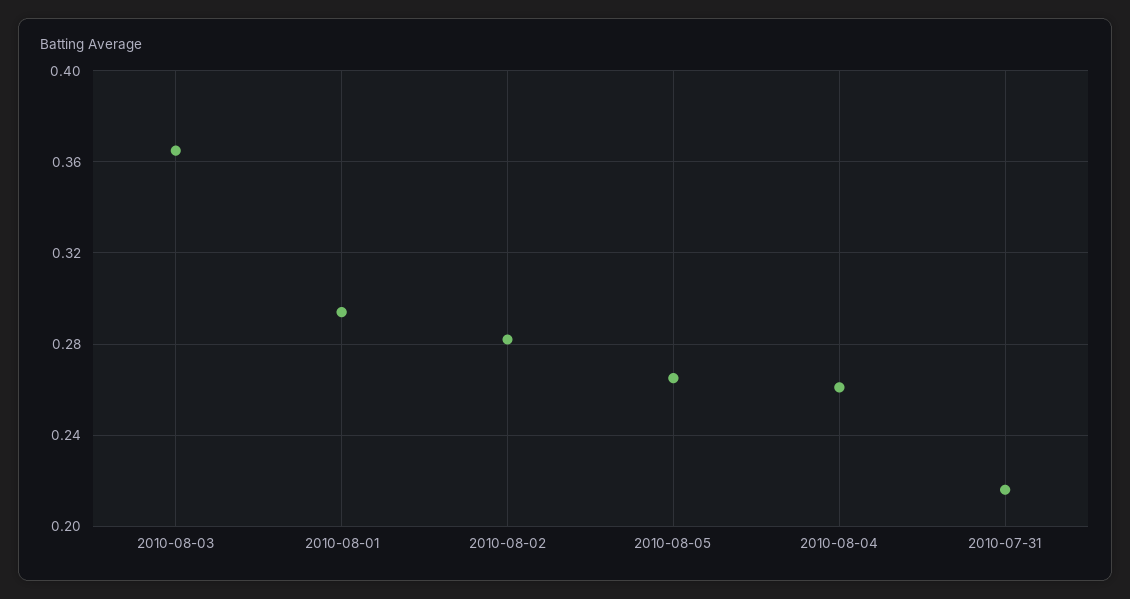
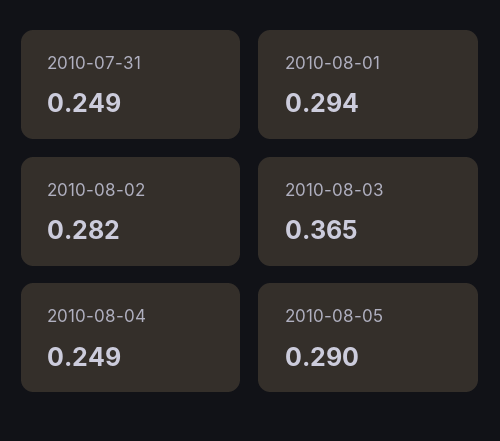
  {
    "2010-08-03": 0.365,
    "2010-08-01": 0.294,
    "2010-08-02": 0.282,
-   "2010-08-05": 0.265,
+   "2010-08-05": 0.29,
-   "2010-08-04": 0.26,
+   "2010-08-04": 0.249,
-   "2010-07-31": 0.215
+   "2010-07-31": 0.249
  }

